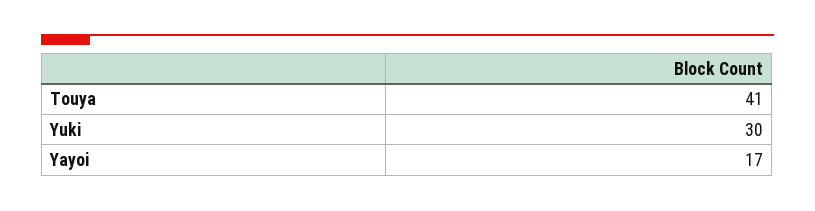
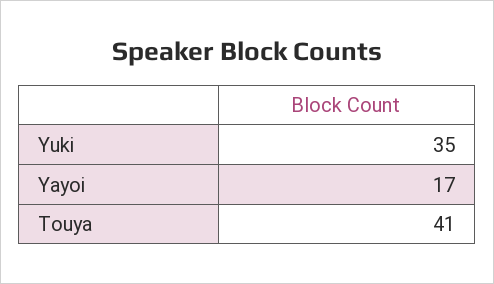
  {
    "Touya": 41,
-   "Yuki": 30,
+   "Yuki": 35,
    "Yayoi": 17
  }

